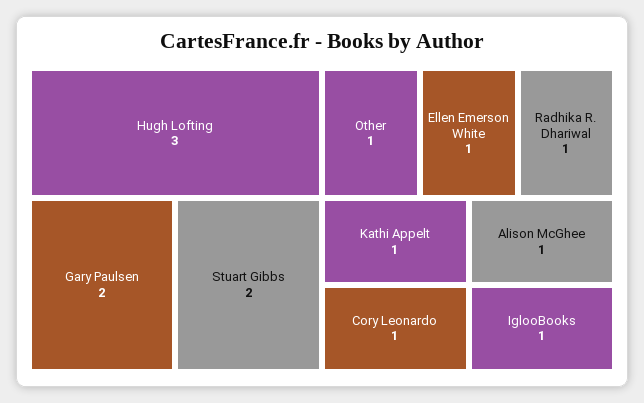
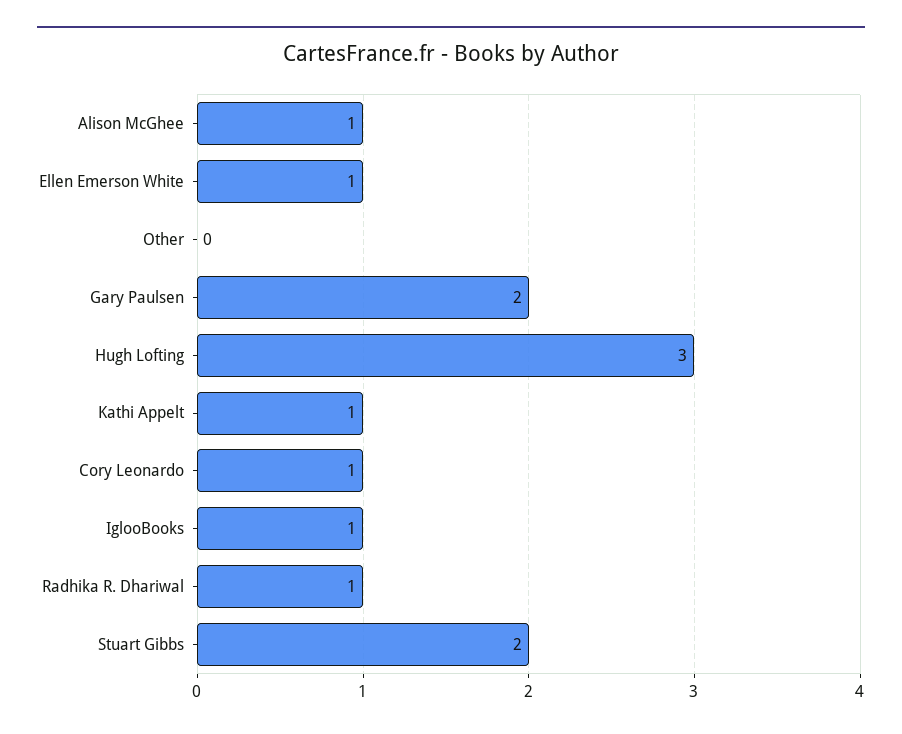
  {
    "Hugh Lofting": 3,
    "Gary Paulsen": 2,
    "Stuart Gibbs": 2,
-   "Other": 1,
+   "Other": 0,
    "Ellen Emerson White": 1,
    "Radhika R. Dhariwal": 1,
    "Kathi Appelt": 1,
    "Cory Leonardo": 1,
    "Alison McGhee": 1,
    "IglooBooks": 1
  }

